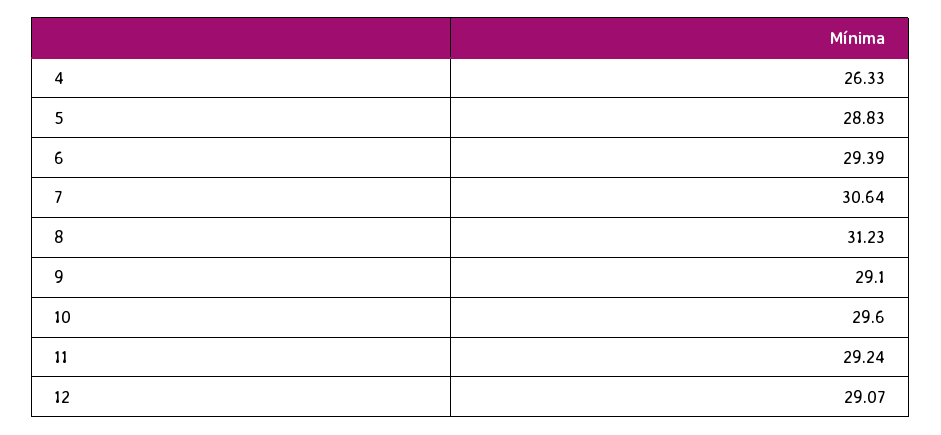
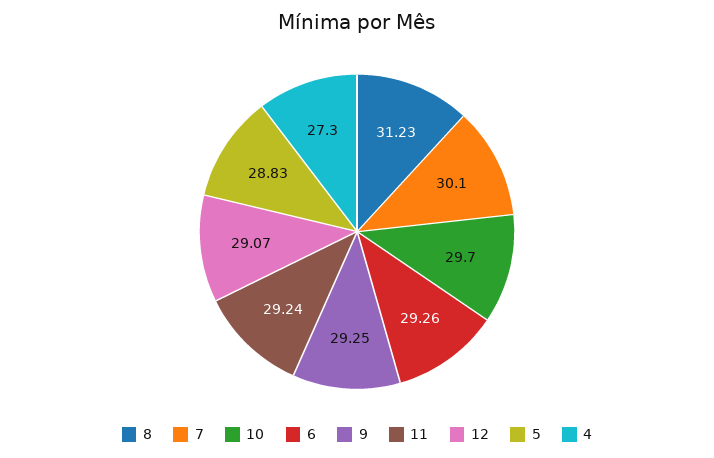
  {
-   "4": 26.33,
+   "4": 27.3,
    "5": 28.83,
-   "6": 29.39,
+   "6": 29.26,
-   "7": 30.64,
+   "7": 30.1,
    "8": 31.23,
-   "9": 29.1,
+   "9": 29.25,
-   "10": 29.6,
+   "10": 29.7,
    "11": 29.24,
    "12": 29.07
  }

